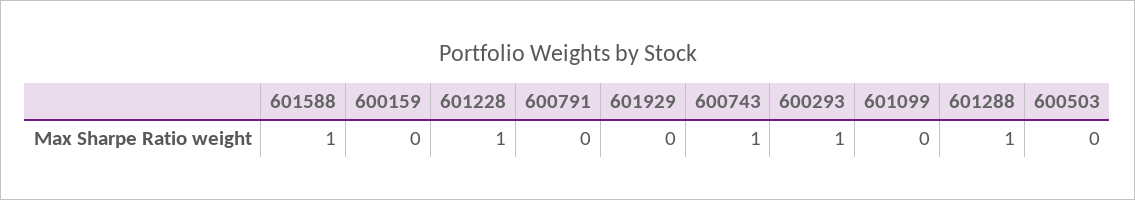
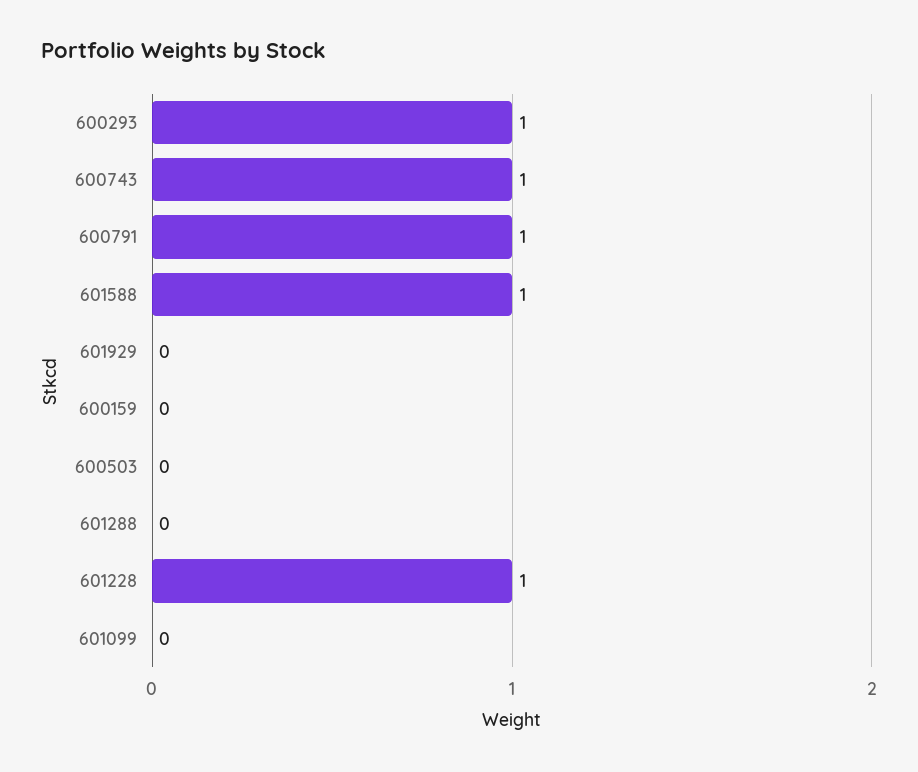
  {
    "601588": 1,
    "600159": 0,
    "601228": 1,
-   "600791": 0,
+   "600791": 1,
    "601929": 0,
    "600743": 1,
    "600293": 1,
    "601099": 0,
-   "601288": 1,
+   "601288": 0,
    "600503": 0
  }

